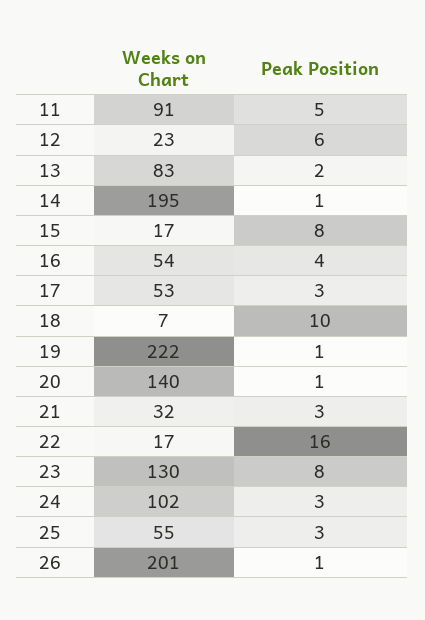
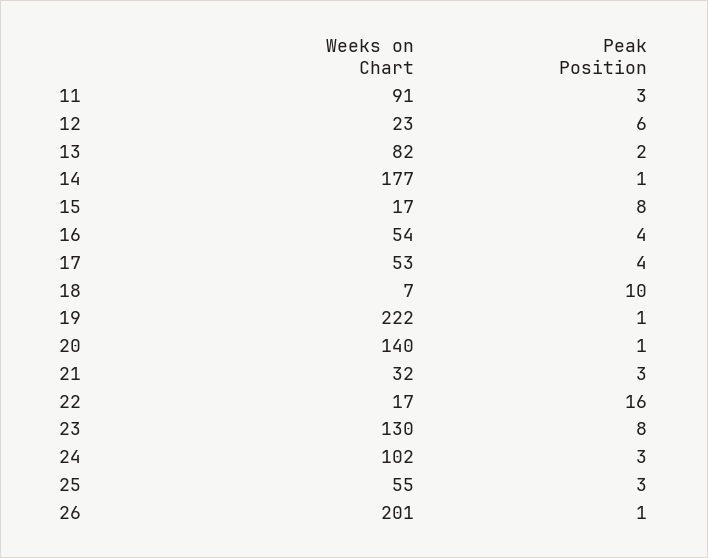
  {
    "Weeks on Chart": {
      "11": 91,
      "12": 23,
-     "13": 83,
+     "13": 82,
-     "14": 195,
+     "14": 177,
      "15": 17,
      "16": 54,
      "17": 53,
      "18": 7,
      "19": 222,
      "20": 140,
      "21": 32,
      "22": 17,
      "23": 130,
      "24": 102,
      "25": 55,
      "26": 201
    },
    "Peak Position": {
-     "11": 5,
+     "11": 3,
      "12": 6,
      "13": 2,
      "14": 1,
      "15": 8,
      "16": 4,
-     "17": 3,
+     "17": 4,
      "18": 10,
      "19": 1,
      "20": 1,
      "21": 3,
      "22": 16,
      "23": 8,
      "24": 3,
      "25": 3,
      "26": 1
    }
  }

